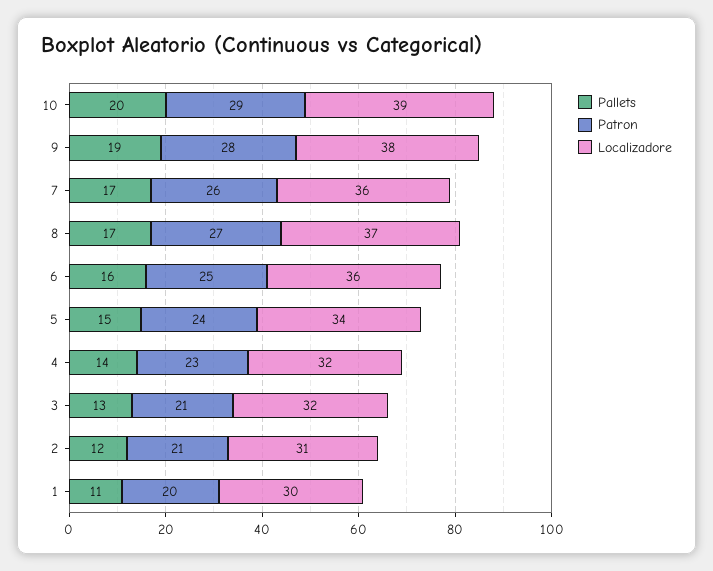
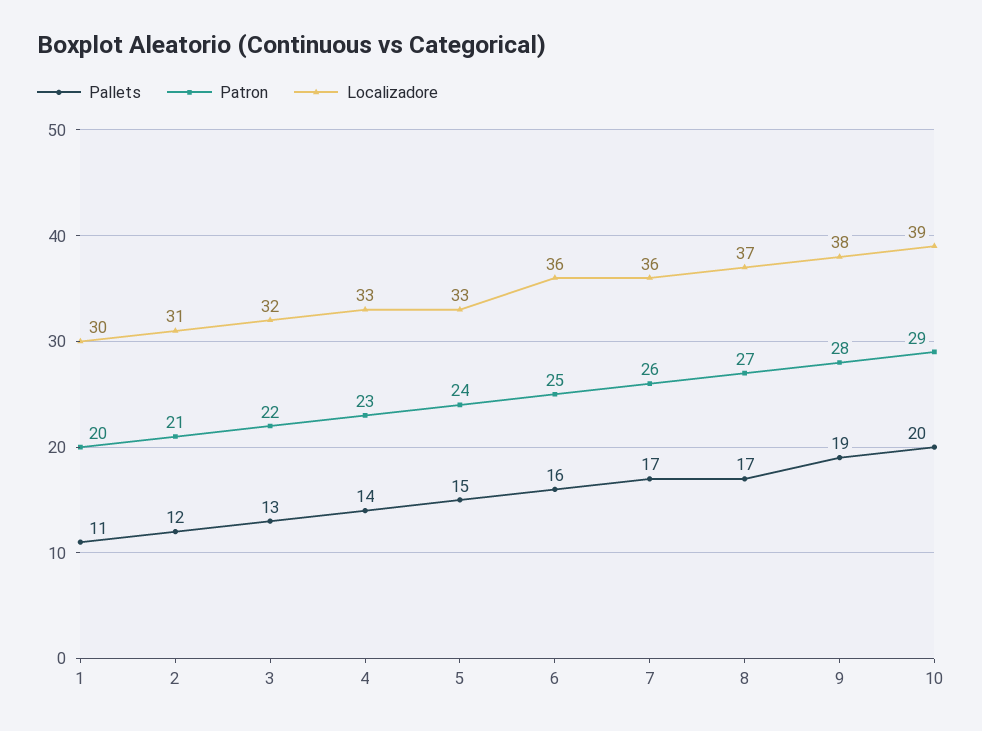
  {
    "Pallets": {
      "10": 20,
      "9": 19,
      "7": 17,
      "8": 17,
      "6": 16,
      "5": 15,
      "4": 14,
      "3": 13,
      "2": 12,
      "1": 11
    },
    "Patron": {
      "10": 29,
      "9": 28,
      "7": 26,
      "8": 27,
      "6": 25,
      "5": 24,
      "4": 23,
-     "3": 21,
+     "3": 22,
      "2": 21,
      "1": 20
    },
    "Localizadore": {
      "10": 39,
      "9": 38,
      "7": 36,
      "8": 37,
      "6": 36,
-     "5": 34,
+     "5": 33,
-     "4": 32,
+     "4": 33,
      "3": 32,
      "2": 31,
      "1": 30
    }
  }

